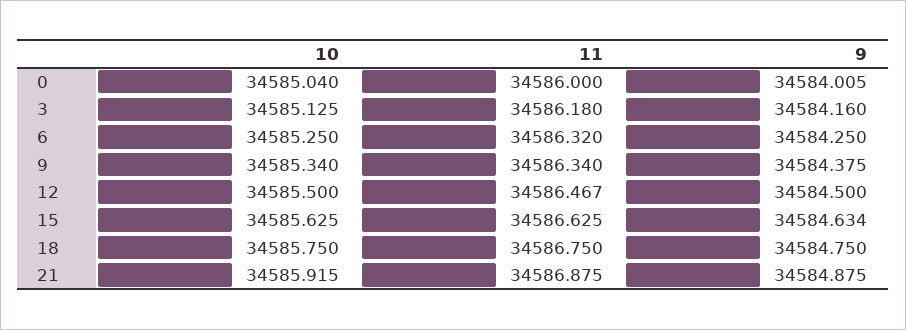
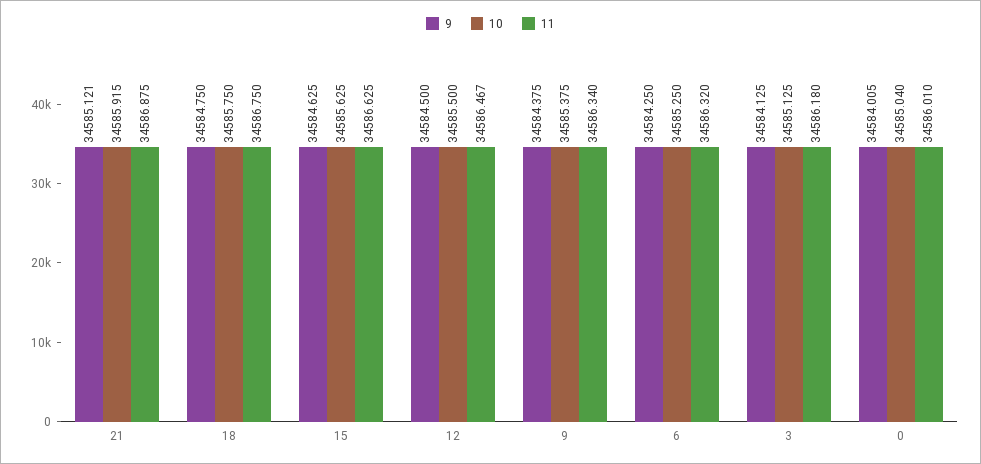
  {
    "10": {
      "0": 34585.04,
      "3": 34585.125,
      "6": 34585.25,
-     "9": 34585.34,
+     "9": 34585.375,
      "12": 34585.5,
      "15": 34585.625,
      "18": 34585.75,
      "21": 34585.915
    },
    "11": {
-     "0": 34586,
+     "0": 34586.01,
      "3": 34586.18,
      "6": 34586.32,
      "9": 34586.34,
      "12": 34586.467,
      "15": 34586.625,
      "18": 34586.75,
      "21": 34586.875
    },
    "9": {
      "0": 34584.005,
-     "3": 34584.16,
+     "3": 34584.125,
      "6": 34584.25,
      "9": 34584.375,
      "12": 34584.5,
-     "15": 34584.634,
+     "15": 34584.625,
      "18": 34584.75,
-     "21": 34584.875
+     "21": 34585.121
    }
  }

